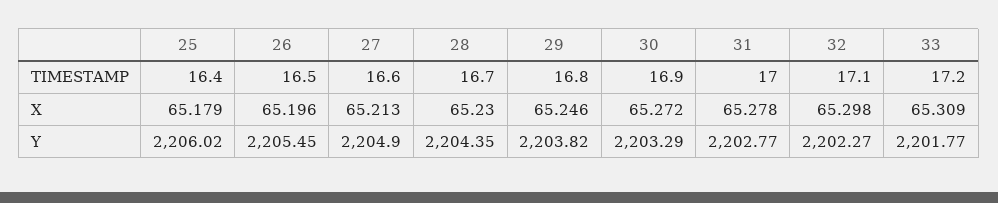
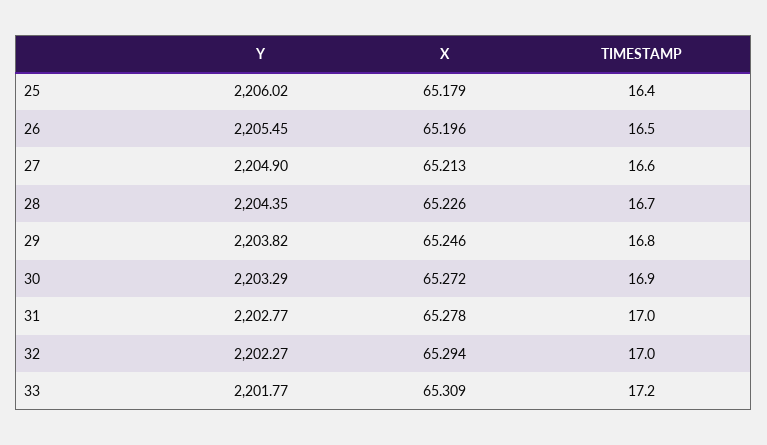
  {
    "25": {
      "TIMESTAMP": 16.4,
      "X": 65.179,
      "Y": 2206.02
    },
    "26": {
      "TIMESTAMP": 16.5,
      "X": 65.196,
      "Y": 2205.45
    },
    "27": {
      "TIMESTAMP": 16.6,
      "X": 65.213,
      "Y": 2204.9
    },
    "28": {
      "TIMESTAMP": 16.7,
-     "X": 65.23,
+     "X": 65.226,
      "Y": 2204.35
    },
    "29": {
      "TIMESTAMP": 16.8,
      "X": 65.246,
      "Y": 2203.82
    },
    "30": {
      "TIMESTAMP": 16.9,
      "X": 65.272,
      "Y": 2203.29
    },
    "31": {
      "TIMESTAMP": 17,
      "X": 65.278,
      "Y": 2202.77
    },
    "32": {
-     "TIMESTAMP": 17.1,
+     "TIMESTAMP": 17,
-     "X": 65.298,
+     "X": 65.294,
      "Y": 2202.27
    },
    "33": {
      "TIMESTAMP": 17.2,
      "X": 65.309,
      "Y": 2201.77
    }
  }

